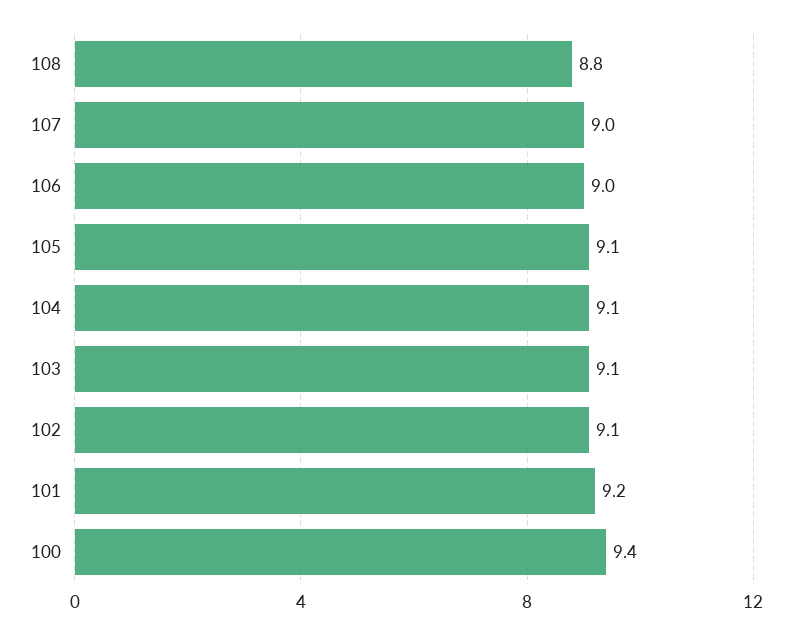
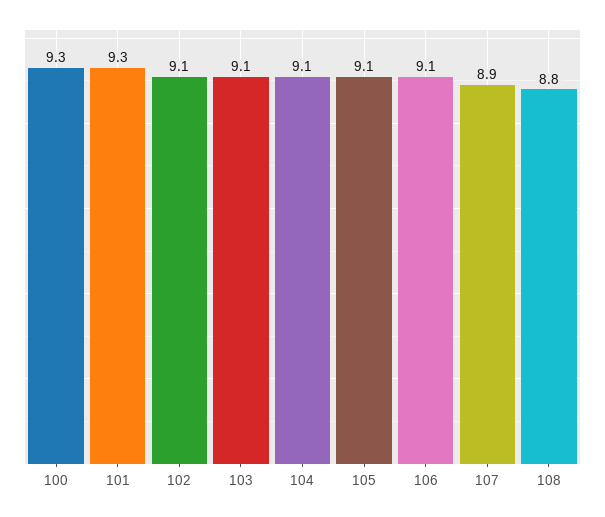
  {
    "108": 8.8,
-   "107": 9,
+   "107": 8.9,
-   "106": 9,
+   "106": 9.1,
    "105": 9.1,
    "104": 9.1,
    "103": 9.1,
    "102": 9.1,
-   "101": 9.2,
+   "101": 9.3,
-   "100": 9.4
+   "100": 9.3
  }

